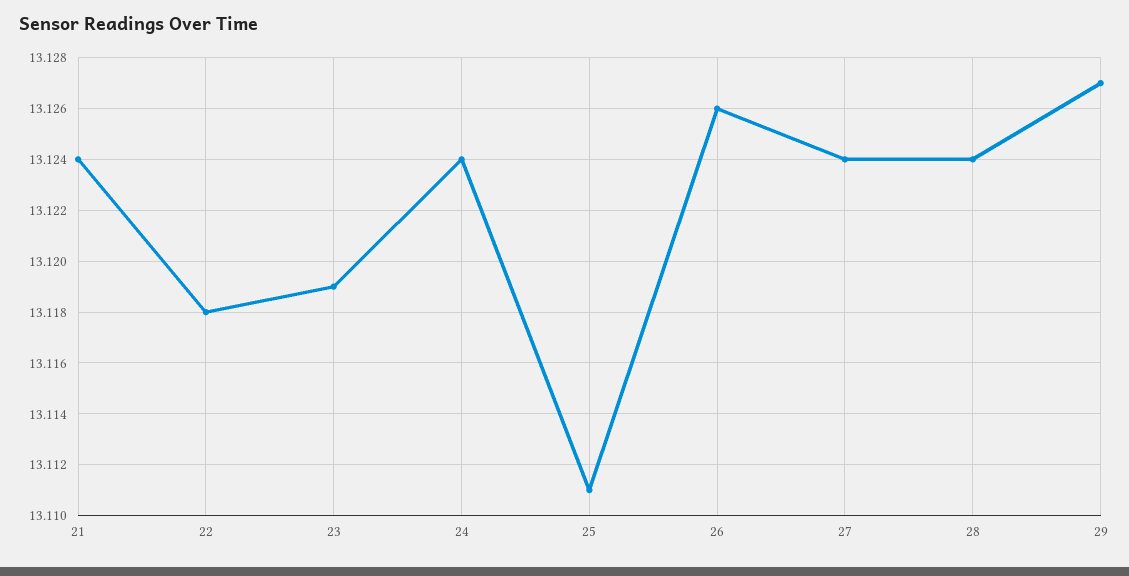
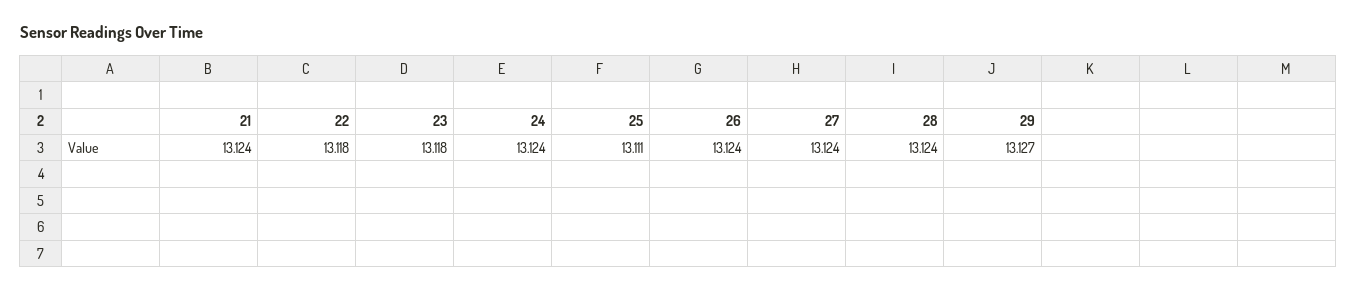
  {
    "21": 13.124,
    "22": 13.118,
-   "23": 13.119,
+   "23": 13.118,
    "24": 13.124,
    "25": 13.111,
-   "26": 13.126,
+   "26": 13.124,
    "27": 13.124,
    "28": 13.124,
    "29": 13.127
  }

